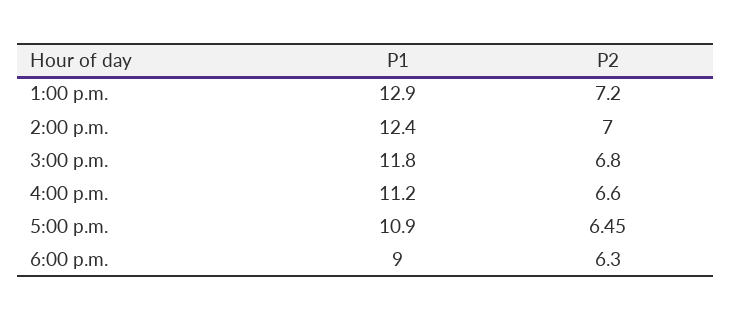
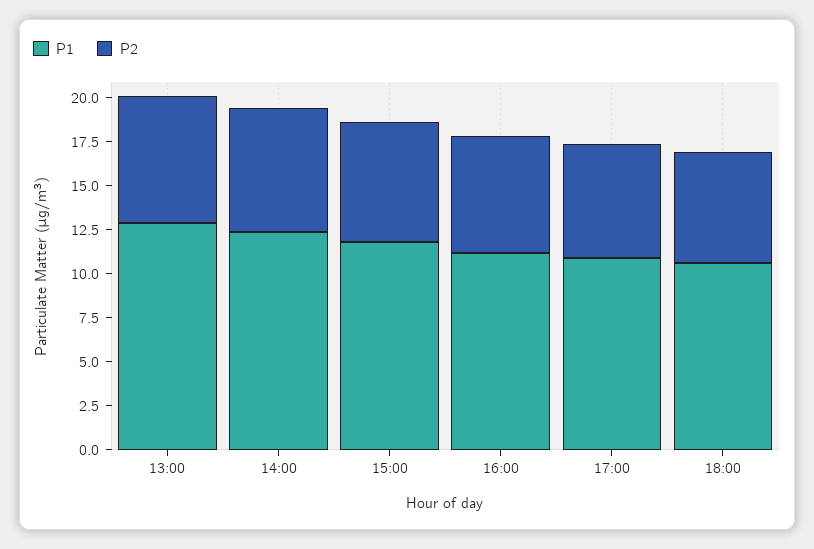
  {
    "P1": {
      "1:00 p.m.": 12.9,
      "2:00 p.m.": 12.4,
      "3:00 p.m.": 11.8,
      "4:00 p.m.": 11.2,
      "5:00 p.m.": 10.9,
-     "6:00 p.m.": 9
+     "6:00 p.m.": 10.5
    },
    "P2": {
      "1:00 p.m.": 7.2,
      "2:00 p.m.": 7,
      "3:00 p.m.": 6.8,
      "4:00 p.m.": 6.6,
      "5:00 p.m.": 6.45,
      "6:00 p.m.": 6.3
    }
  }

